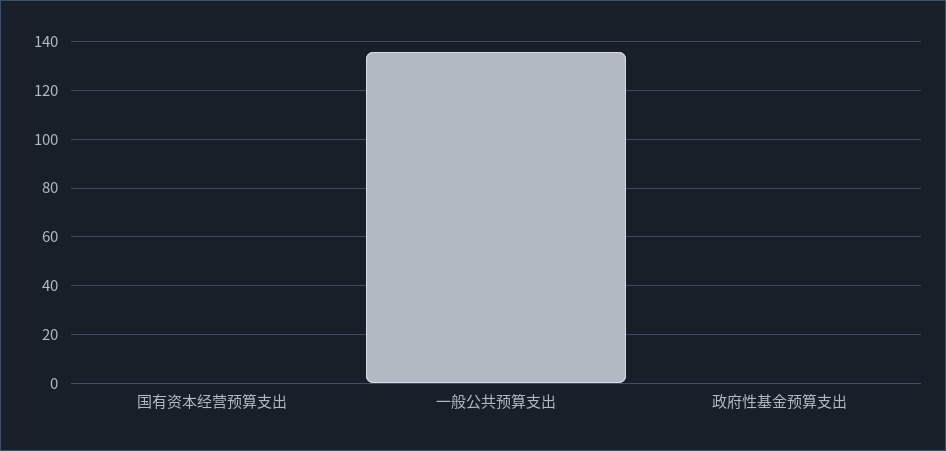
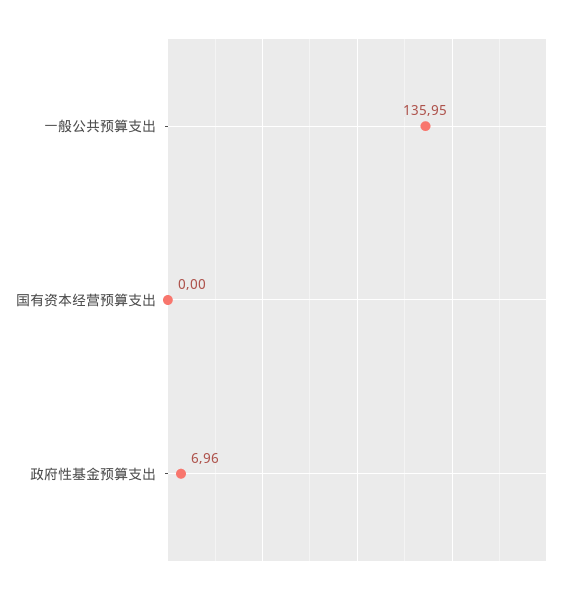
  {
    "国有资本经营预算支出": 0,
    "一般公共预算支出": 135.95,
-   "政府性基金预算支出": 0
+   "政府性基金预算支出": 6.96
  }

